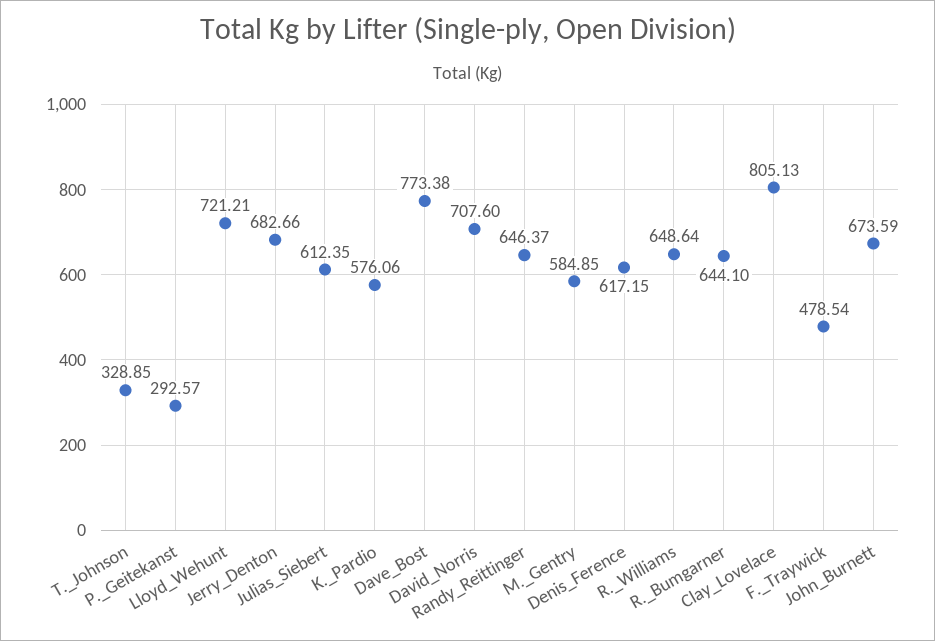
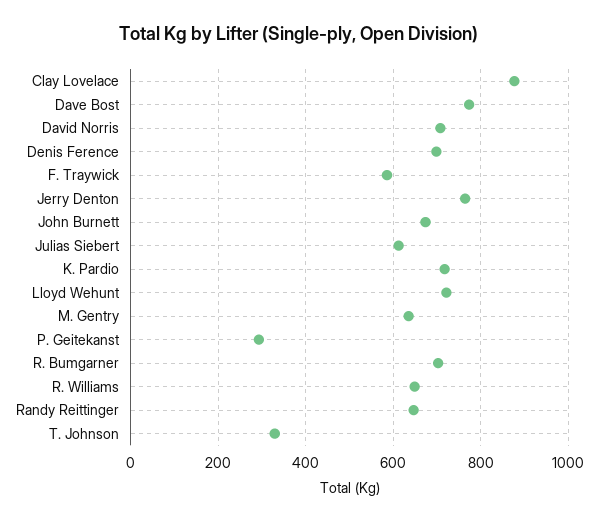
  {
    "T._Johnson": 328.85,
    "P._Geitekanst": 292.57,
    "Lloyd_Wehunt": 721.21,
-   "Jerry_Denton": 682.66,
+   "Jerry_Denton": 760,
    "Julias_Siebert": 612.35,
-   "K._Pardio": 576.06,
+   "K._Pardio": 720,
    "Dave_Bost": 773.38,
    "David_Norris": 707.6,
    "Randy_Reittinger": 646.37,
-   "M._Gentry": 584.85,
+   "M._Gentry": 640,
-   "Denis_Ference": 617.15,
+   "Denis_Ference": 700,
    "R._Williams": 648.64,
-   "R._Bumgarner": 644.1,
+   "R._Bumgarner": 700,
-   "Clay_Lovelace": 805.13,
+   "Clay_Lovelace": 880,
-   "F._Traywick": 478.54,
+   "F._Traywick": 580,
    "John_Burnett": 673.59
  }

